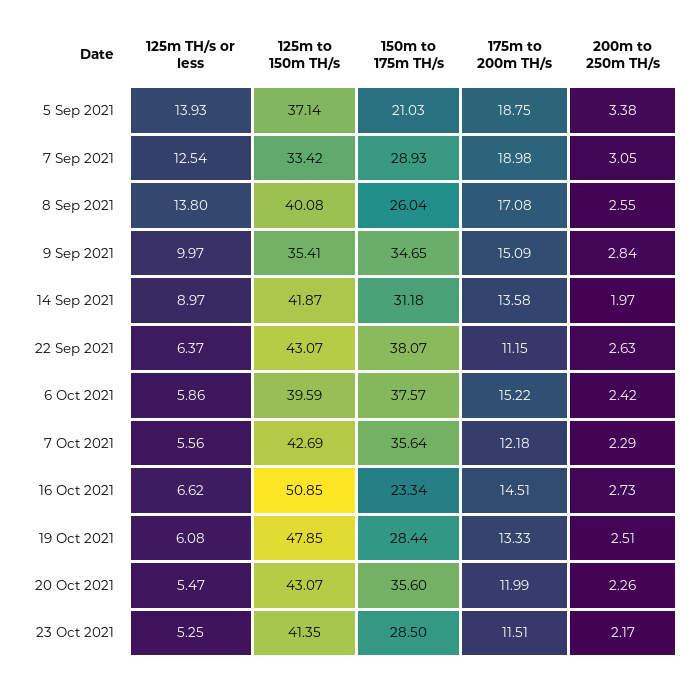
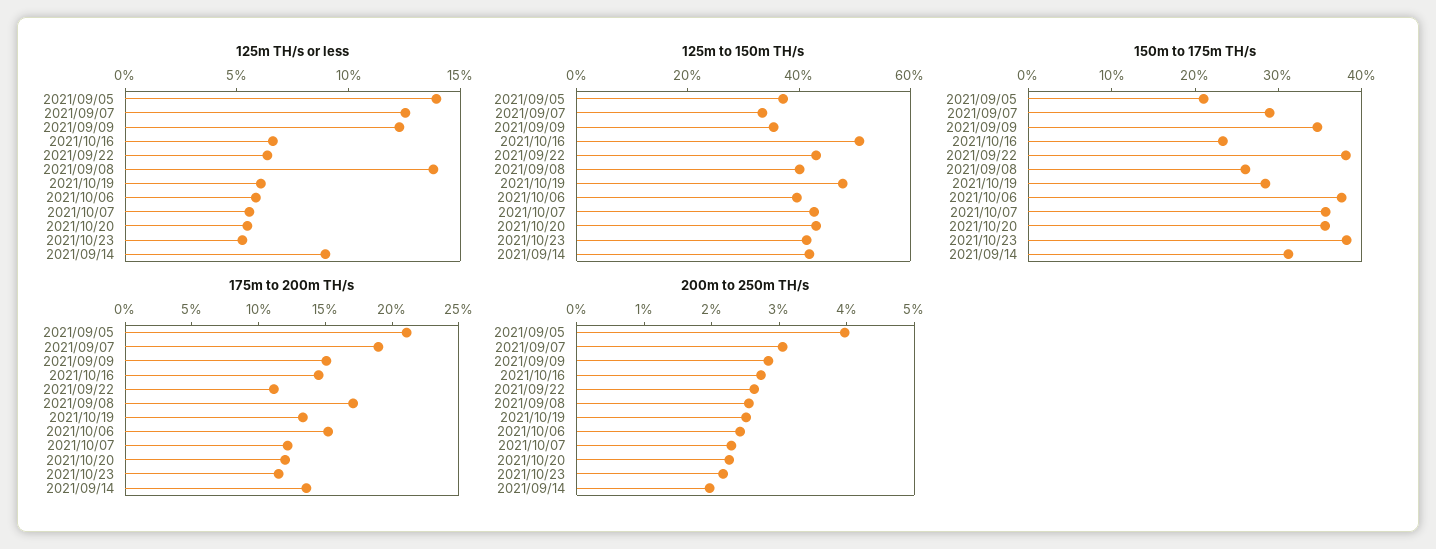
  {
    "125m TH/s or less": {
      "5 Sep 2021": 13.93,
      "7 Sep 2021": 12.54,
      "8 Sep 2021": 13.8,
-     "9 Sep 2021": 9.97,
+     "9 Sep 2021": 12,
      "14 Sep 2021": 8.97,
      "22 Sep 2021": 6.37,
      "6 Oct 2021": 5.86,
      "7 Oct 2021": 5.56,
      "16 Oct 2021": 6.62,
      "19 Oct 2021": 6.08,
      "20 Oct 2021": 5.47,
      "23 Oct 2021": 5.25
    },
    "125m to 150m TH/s": {
      "5 Sep 2021": 37.14,
      "7 Sep 2021": 33.42,
      "8 Sep 2021": 40.08,
      "9 Sep 2021": 35.41,
      "14 Sep 2021": 41.87,
      "22 Sep 2021": 43.07,
      "6 Oct 2021": 39.59,
      "7 Oct 2021": 42.69,
      "16 Oct 2021": 50.85,
      "19 Oct 2021": 47.85,
      "20 Oct 2021": 43.07,
      "23 Oct 2021": 41.35
    },
    "150m to 175m TH/s": {
      "5 Sep 2021": 21.03,
      "7 Sep 2021": 28.93,
      "8 Sep 2021": 26.04,
      "9 Sep 2021": 34.65,
      "14 Sep 2021": 31.18,
      "22 Sep 2021": 38.07,
      "6 Oct 2021": 37.57,
      "7 Oct 2021": 35.64,
      "16 Oct 2021": 23.34,
      "19 Oct 2021": 28.44,
      "20 Oct 2021": 35.6,
-     "23 Oct 2021": 28.5
+     "23 Oct 2021": 38
    },
    "175m to 200m TH/s": {
-     "5 Sep 2021": 18.75,
+     "5 Sep 2021": 21,
      "7 Sep 2021": 18.98,
      "8 Sep 2021": 17.08,
      "9 Sep 2021": 15.09,
      "14 Sep 2021": 13.58,
      "22 Sep 2021": 11.15,
      "6 Oct 2021": 15.22,
      "7 Oct 2021": 12.18,
      "16 Oct 2021": 14.51,
      "19 Oct 2021": 13.33,
      "20 Oct 2021": 11.99,
      "23 Oct 2021": 11.51
    },
    "200m to 250m TH/s": {
-     "5 Sep 2021": 3.38,
+     "5 Sep 2021": 4,
      "7 Sep 2021": 3.05,
      "8 Sep 2021": 2.55,
      "9 Sep 2021": 2.84,
      "14 Sep 2021": 1.97,
      "22 Sep 2021": 2.63,
      "6 Oct 2021": 2.42,
      "7 Oct 2021": 2.29,
      "16 Oct 2021": 2.73,
      "19 Oct 2021": 2.51,
      "20 Oct 2021": 2.26,
      "23 Oct 2021": 2.17
    }
  }

